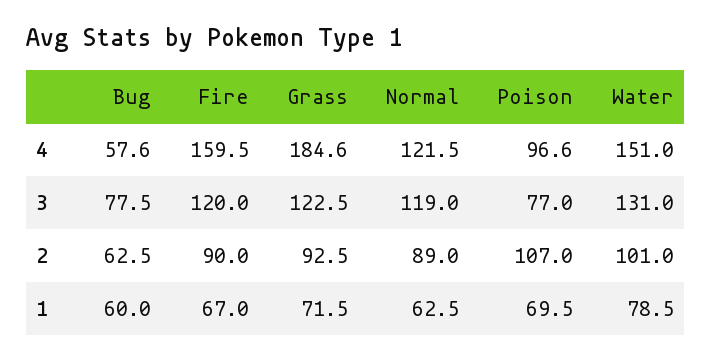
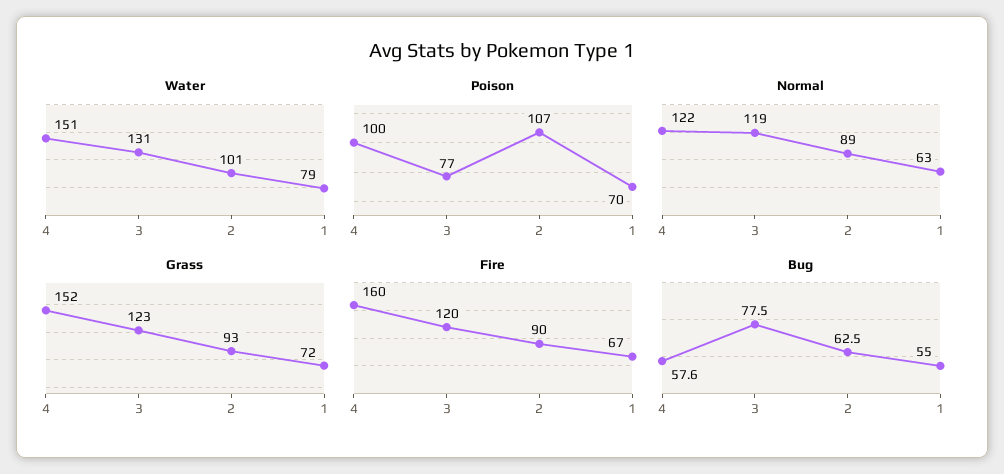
  {
    "Bug": {
      "4": 57.6,
      "3": 77.5,
      "2": 62.5,
-     "1": 60
+     "1": 55
    },
    "Fire": {
      "4": 159.5,
      "3": 120,
      "2": 90,
      "1": 67
    },
    "Grass": {
-     "4": 184.6,
+     "4": 152,
      "3": 122.5,
      "2": 92.5,
      "1": 71.5
    },
    "Normal": {
      "4": 121.5,
      "3": 119,
      "2": 89,
      "1": 62.5
    },
    "Poison": {
-     "4": 96.6,
+     "4": 100,
      "3": 77,
      "2": 107,
      "1": 69.5
    },
    "Water": {
      "4": 151,
      "3": 131,
      "2": 101,
      "1": 78.5
    }
  }

